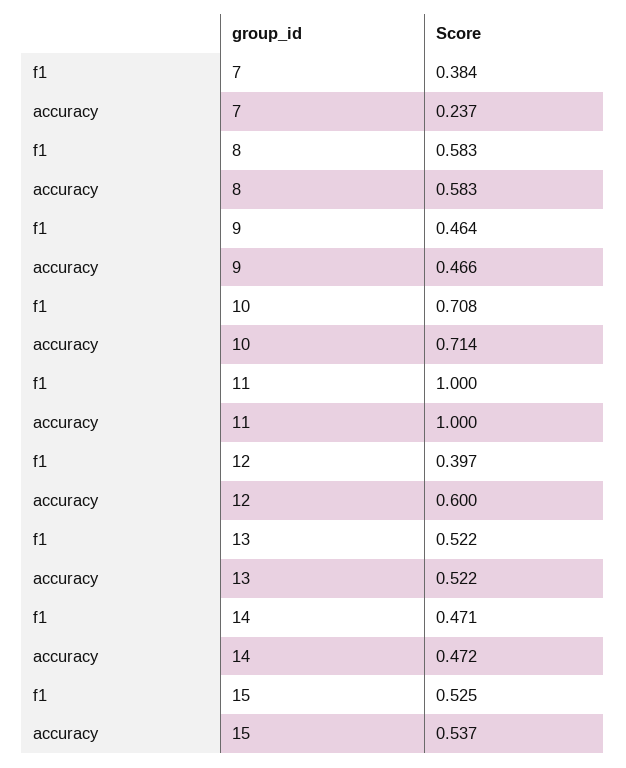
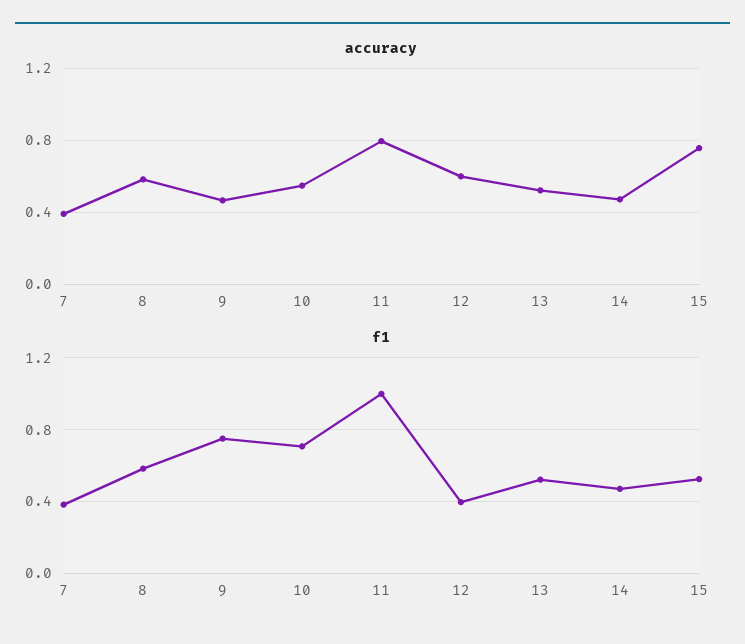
  {
    "f1": {
      "7": 0.384,
      "8": 0.583,
-     "9": 0.464,
+     "9": 0.75,
      "10": 0.708,
      "11": 1,
      "12": 0.397,
      "13": 0.522,
      "14": 0.471,
      "15": 0.525
    },
    "accuracy": {
-     "7": 0.237,
+     "7": 0.4,
      "8": 0.583,
      "9": 0.466,
-     "10": 0.714,
+     "10": 0.55,
-     "11": 1,
+     "11": 0.8,
      "12": 0.6,
      "13": 0.522,
      "14": 0.472,
-     "15": 0.537
+     "15": 0.75
    }
  }

